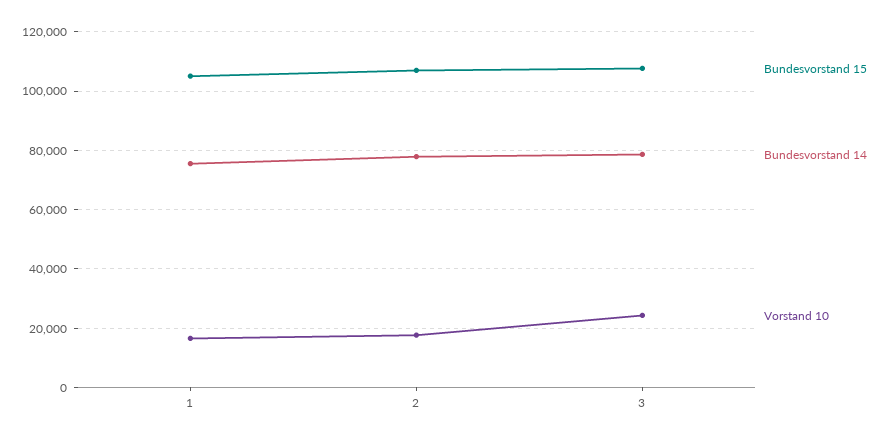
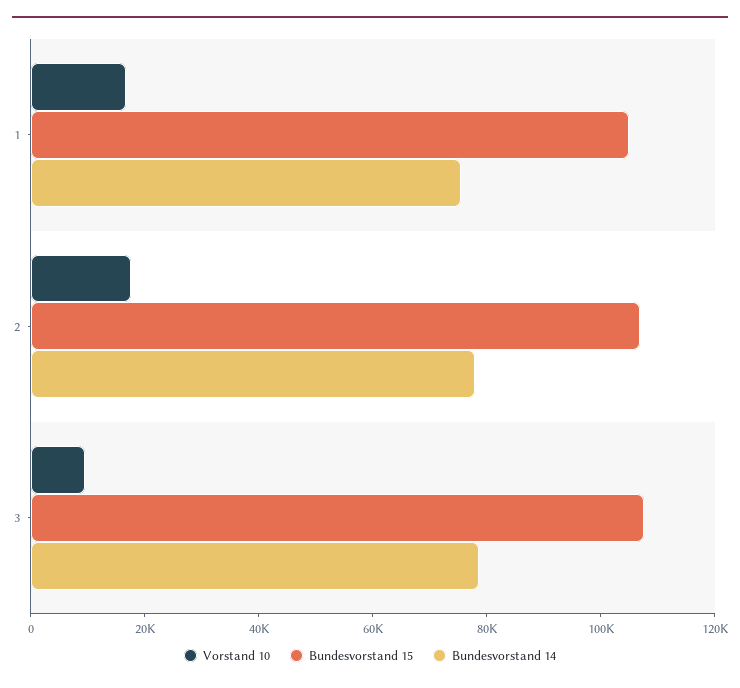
  {
    "Bundesvorstand 15": {
      "1": 105000,
      "2": 107500,
      "3": 107500
    },
    "Bundesvorstand 14": {
      "1": 75000,
      "2": 77500,
      "3": 77500
    },
    "Vorstand 10": {
      "1": 17500,
      "2": 17500,
-     "3": 25000
+     "3": 10000
    }
  }

